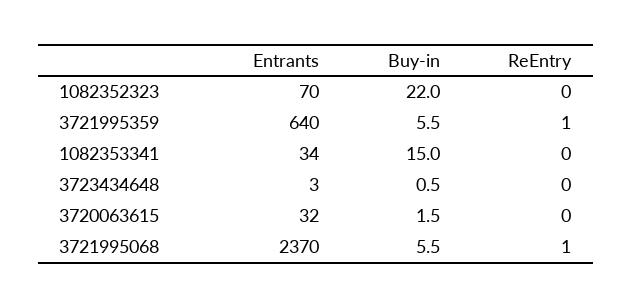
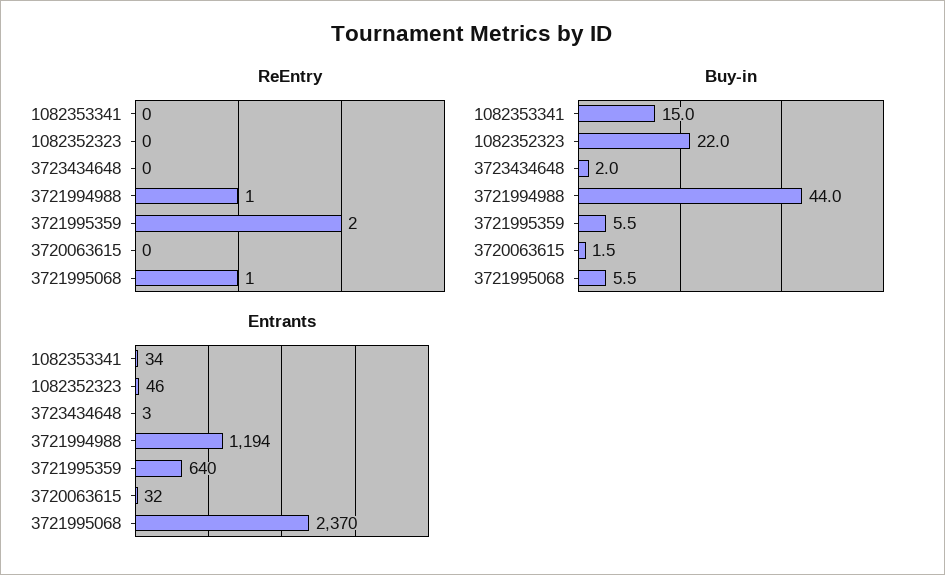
  {
    "Entrants": {
-     "1082352323": 70,
+     "1082352323": 46,
      "3721995359": 640,
      "1082353341": 34,
      "3723434648": 3,
      "3720063615": 32,
-     "3721995068": 2370
+     "3721995068": 2370,
+     "3721994988": 1194
    },
    "Buy-in": {
      "1082352323": 22,
      "3721995359": 5.5,
      "1082353341": 15,
-     "3723434648": 0.5,
+     "3723434648": 2,
      "3720063615": 1.5,
-     "3721995068": 5.5
+     "3721995068": 5.5,
+     "3721994988": 44
    },
    "ReEntry": {
      "1082352323": 0,
-     "3721995359": 1,
+     "3721995359": 2,
      "1082353341": 0,
      "3723434648": 0,
      "3720063615": 0,
-     "3721995068": 1
+     "3721995068": 1,
+     "3721994988": 1
    }
  }

